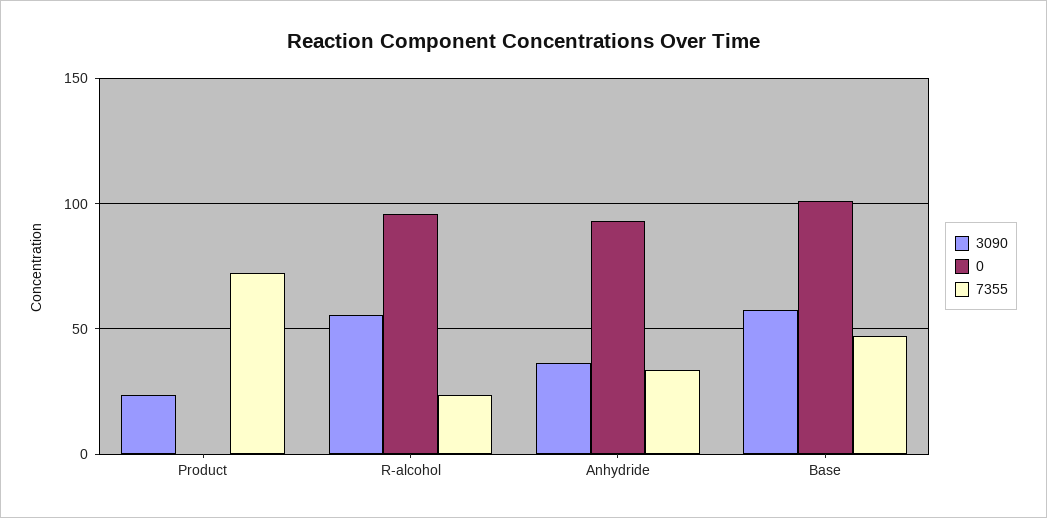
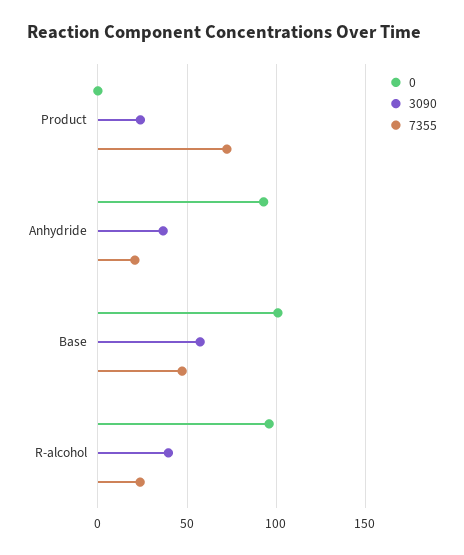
  {
    "3090": {
      "Product": 25,
-     "R-alcohol": 55,
+     "R-alcohol": 40,
      "Anhydride": 35,
      "Base": 55
    },
    "0": {
      "Product": 0,
      "R-alcohol": 95,
      "Anhydride": 95,
      "Base": 100
    },
    "7355": {
      "Product": 70,
      "R-alcohol": 25,
-     "Anhydride": 35,
+     "Anhydride": 20,
      "Base": 45
    }
  }

